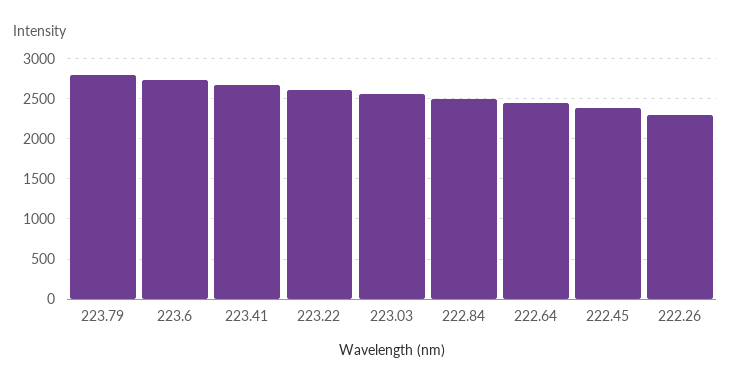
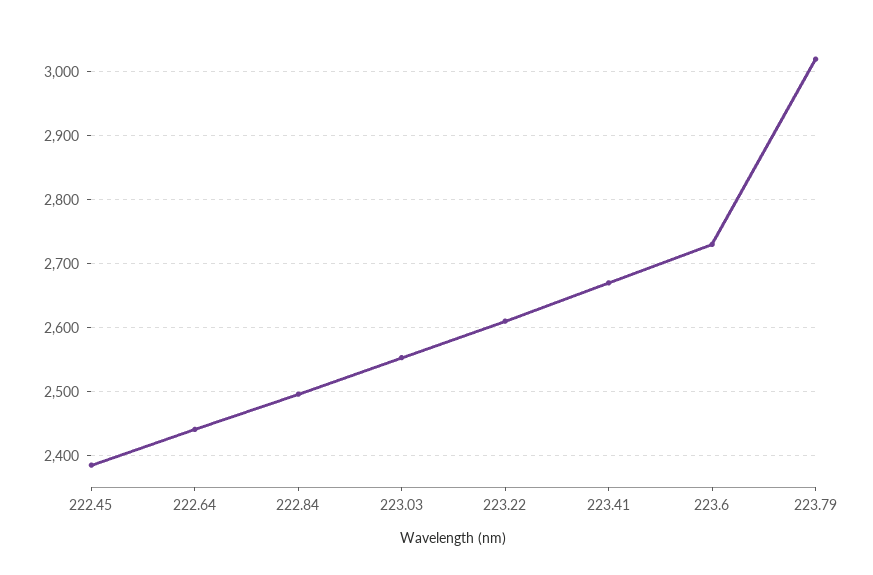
  {
-   "223.79": 2800,
+   "223.79": 3020,
    "223.6": 2730,
    "223.41": 2670,
    "223.22": 2610,
    "223.03": 2550,
    "222.84": 2500,
    "222.64": 2440,
-   "222.45": 2390,
+   "222.45": 2390
-   "222.26": 2300
  }

